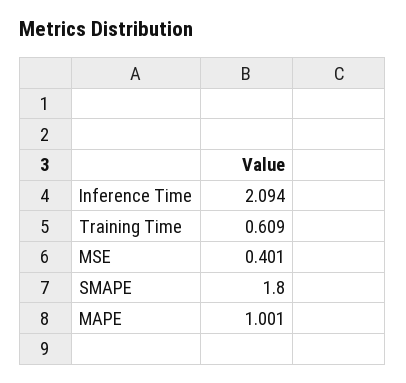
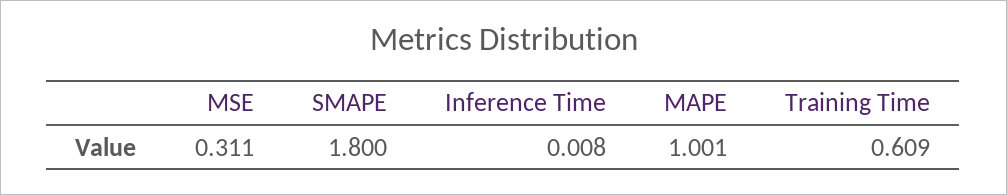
  {
-   "Inference Time": 2.094,
+   "Inference Time": 0.008,
    "Training Time": 0.609,
-   "MSE": 0.401,
+   "MSE": 0.311,
    "SMAPE": 1.8,
    "MAPE": 1.001
  }

